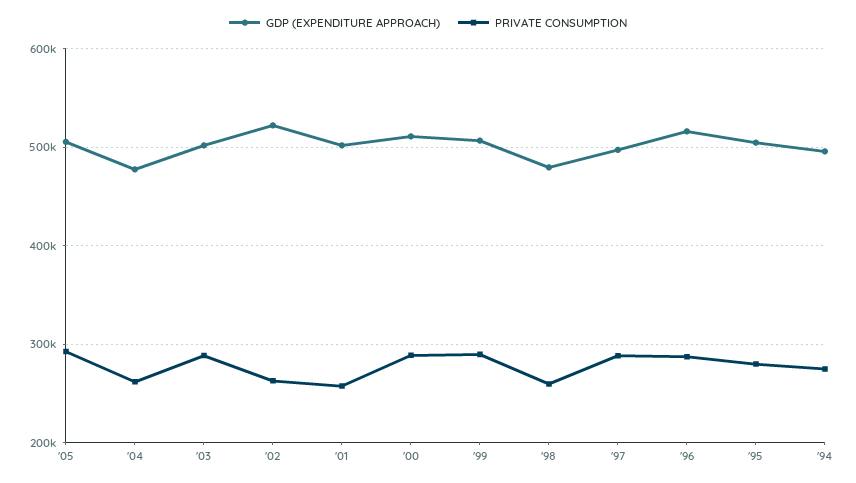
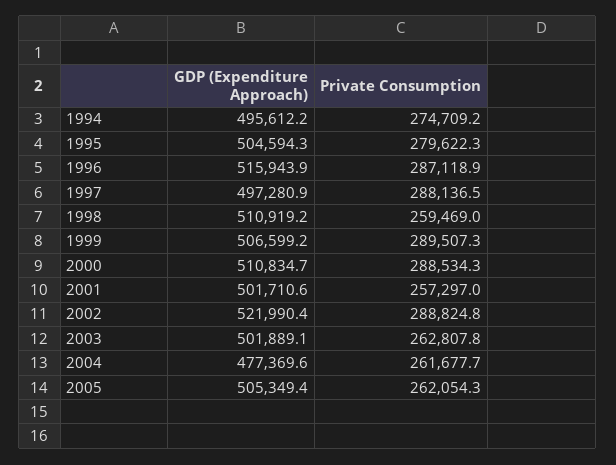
  {
    "GDP (EXPENDITURE APPROACH)": {
      "'05": 505349.4,
      "'04": 477369.6,
      "'03": 501889.1,
      "'02": 521990.4,
      "'01": 501710.6,
      "'00": 510834.7,
      "'99": 506599.2,
-     "'98": 480000,
+     "'98": 510919.2,
      "'97": 497280.9,
      "'96": 515943.9,
      "'95": 504594.3,
      "'94": 495612.2
    },
    "PRIVATE CONSUMPTION": {
-     "'05": 290000,
+     "'05": 262054.3,
      "'04": 261677.7,
-     "'03": 290000,
+     "'03": 262807.8,
-     "'02": 260000,
+     "'02": 288824.8,
      "'01": 257297,
      "'00": 288534.3,
      "'99": 289507.3,
      "'98": 259469,
      "'97": 288136.5,
      "'96": 287118.9,
      "'95": 279622.3,
      "'94": 274709.2
    }
  }

